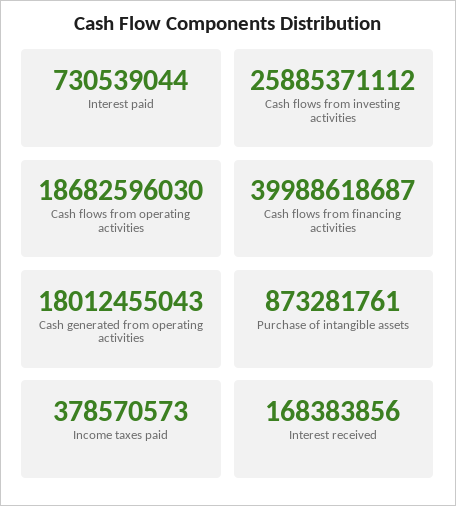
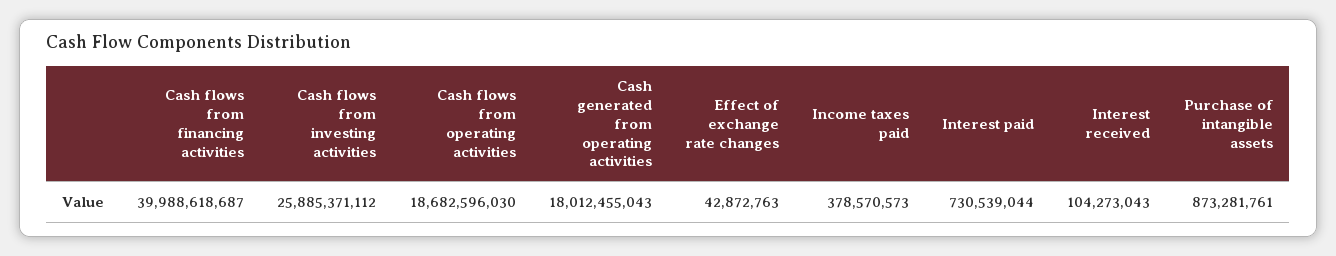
  {
    "Interest paid": 730539044,
    "Cash flows from investing activities": 25885371112,
    "Cash flows from operating activities": 18682596030,
    "Cash flows from financing activities": 39988618687,
    "Cash generated from operating activities": 18012455043,
    "Purchase of intangible assets": 873281761,
    "Income taxes paid": 378570573,
-   "Interest received": 168383856
+   "Interest received": 104273043,
+   "Effect of exchange rate changes": 42872763
  }

